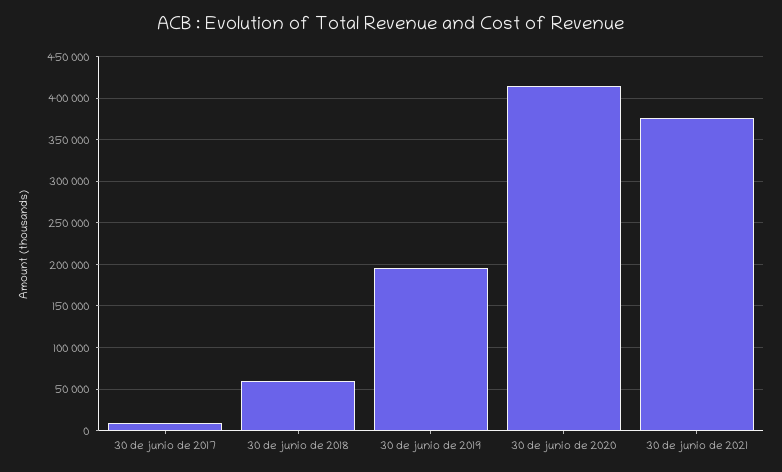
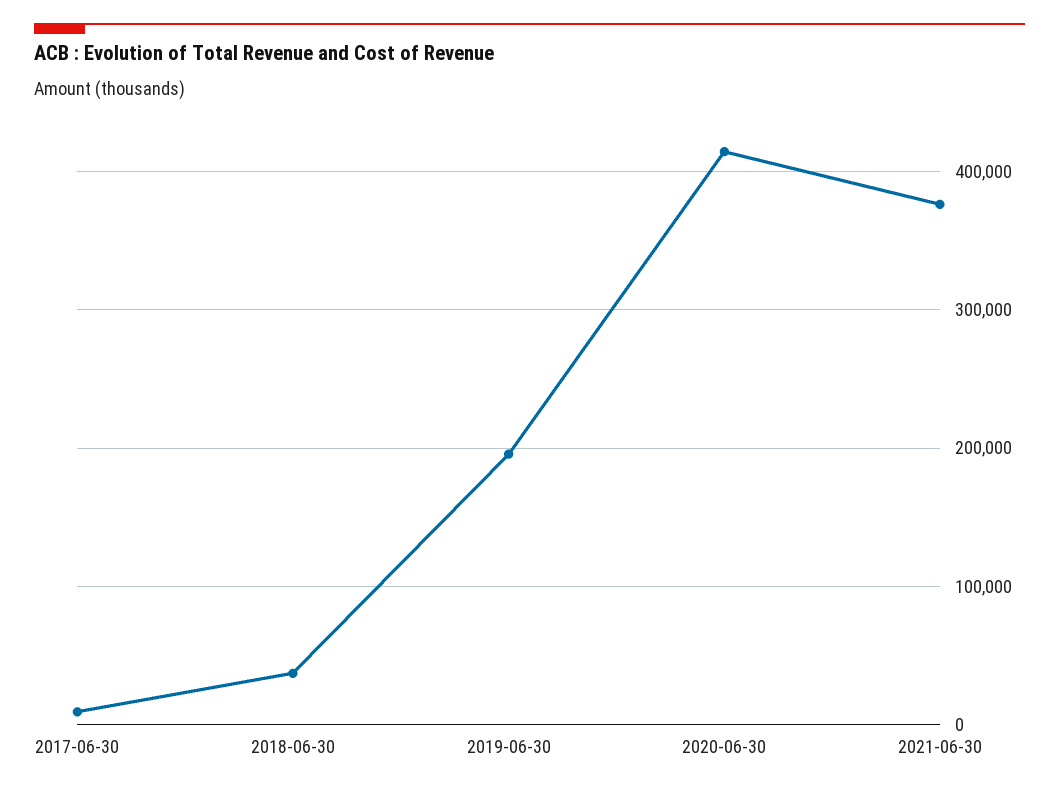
  {
    "30 de junio de 2017": 10000,
-   "30 de junio de 2018": 60000,
+   "30 de junio de 2018": 40000,
    "30 de junio de 2019": 200000,
    "30 de junio de 2020": 410000,
    "30 de junio de 2021": 380000
  }

